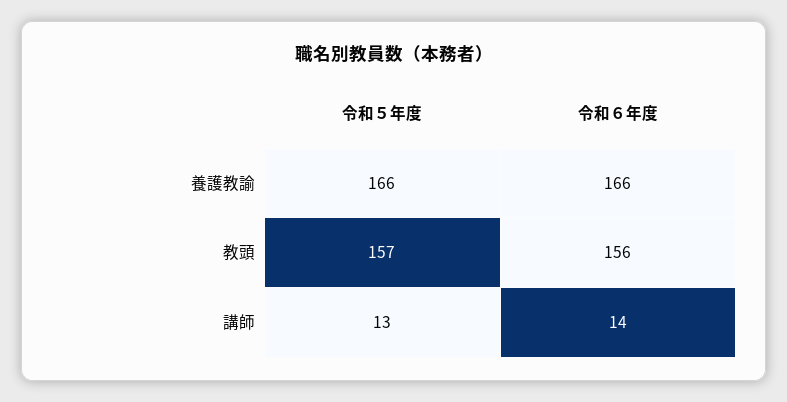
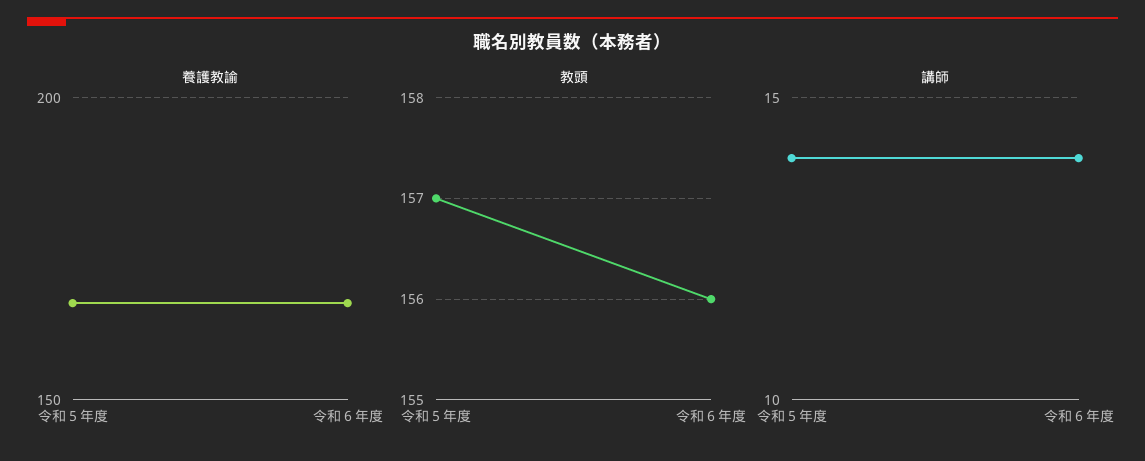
  {
    "養護教諭": {
      "令和５年度": 166,
      "令和６年度": 166
    },
    "教頭": {
      "令和５年度": 157,
      "令和６年度": 156
    },
    "講師": {
-     "令和５年度": 13,
+     "令和５年度": 14,
      "令和６年度": 14
    }
  }

